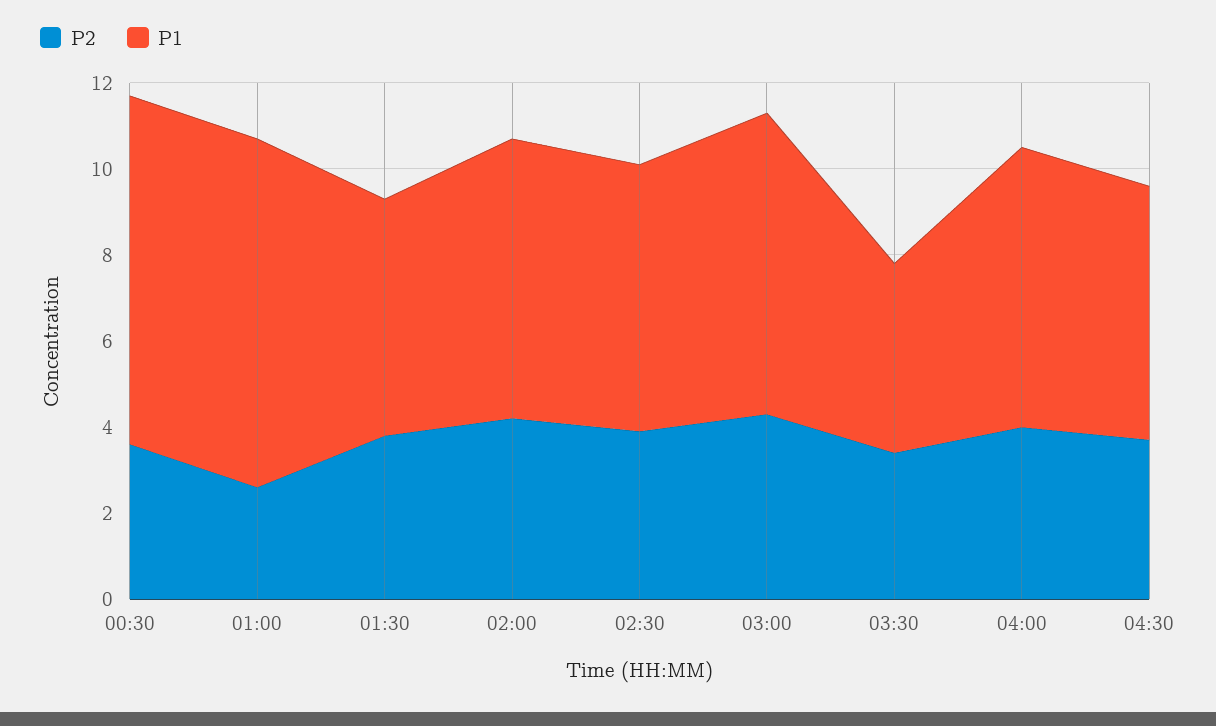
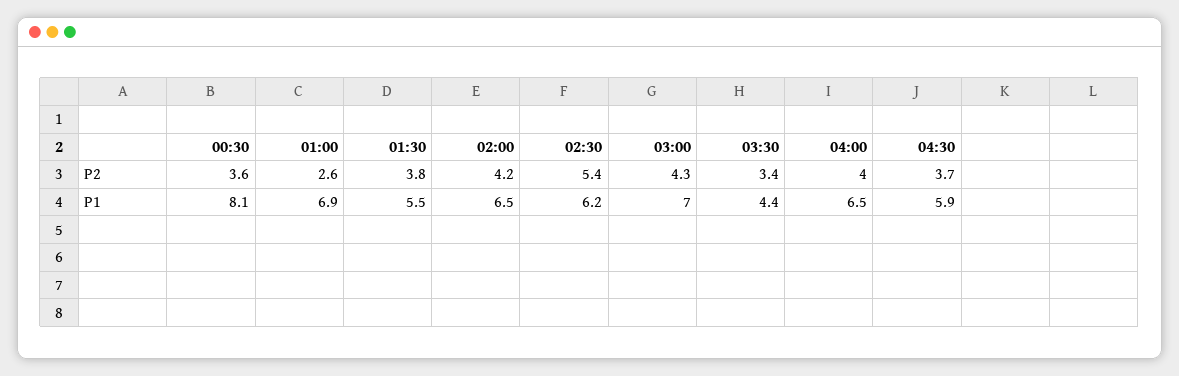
  {
    "P2": {
      "00:30": 3.6,
      "01:00": 2.6,
      "01:30": 3.8,
      "02:00": 4.2,
-     "02:30": 4,
+     "02:30": 5.4,
      "03:00": 4.3,
      "03:30": 3.4,
      "04:00": 4,
      "04:30": 3.7
    },
    "P1": {
      "00:30": 8.1,
-     "01:00": 8,
+     "01:00": 6.9,
      "01:30": 5.5,
      "02:00": 6.5,
      "02:30": 6.2,
      "03:00": 7,
      "03:30": 4.4,
      "04:00": 6.5,
      "04:30": 5.9
    }
  }

